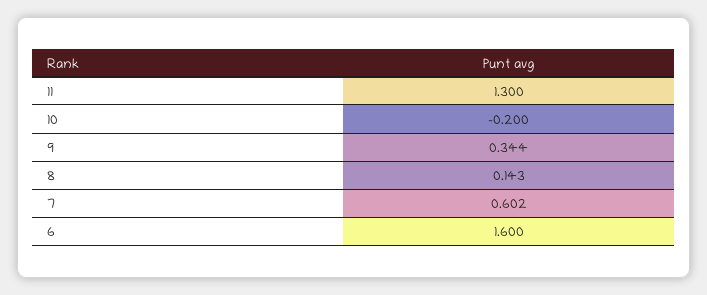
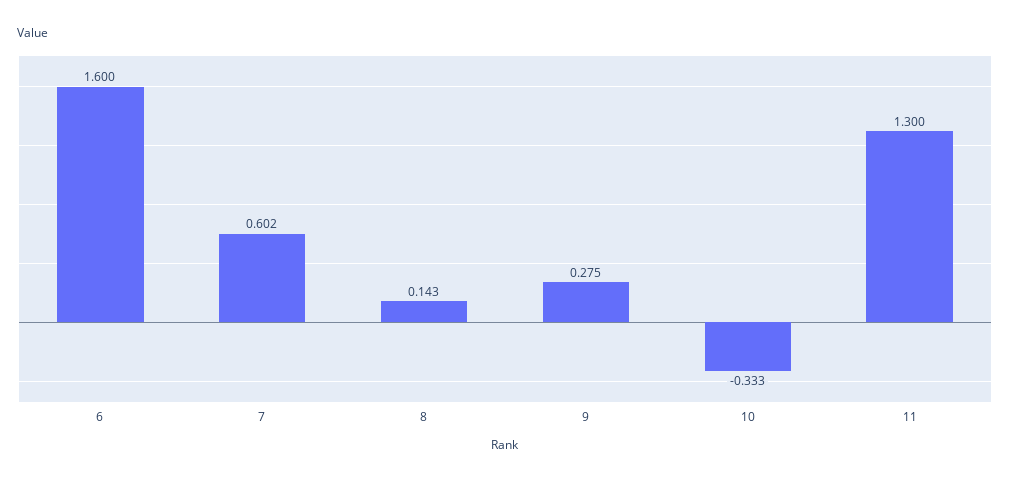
  {
    "11": 1.3,
-   "10": -0.2,
+   "10": -0.333,
-   "9": 0.344,
+   "9": 0.275,
    "8": 0.143,
    "7": 0.602,
    "6": 1.6
  }

